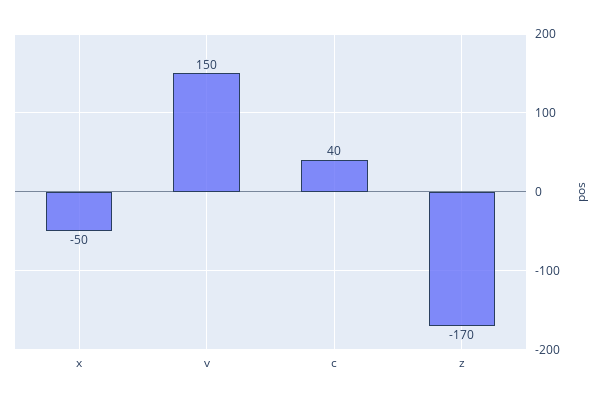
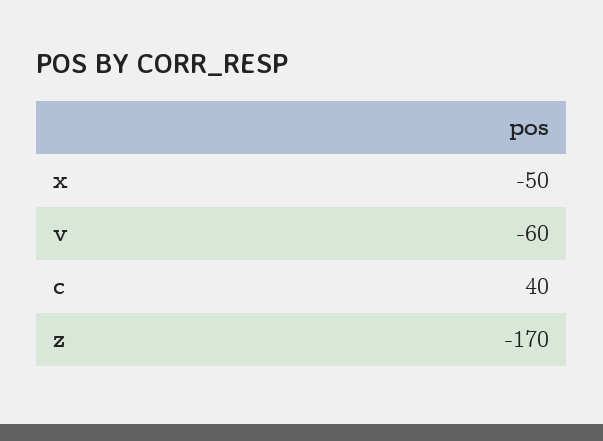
  {
    "x": -50,
-   "v": 150,
+   "v": -60,
    "c": 40,
    "z": -170
  }

